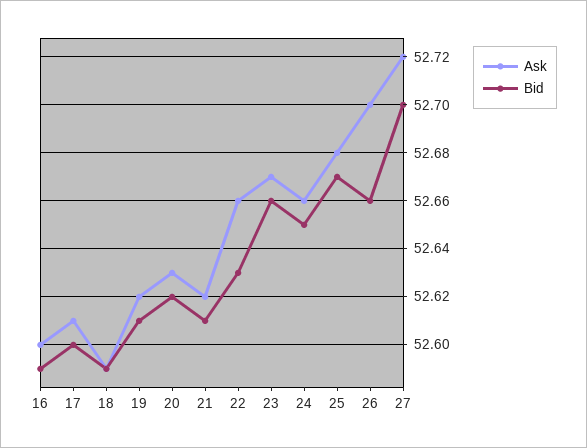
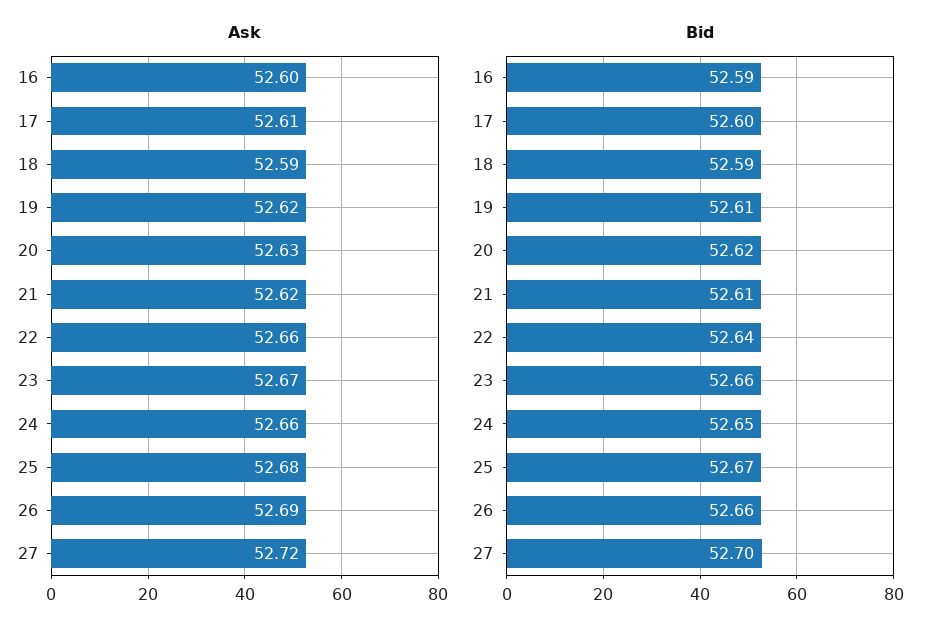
  {
    "Ask": {
      "16": 52.6,
      "17": 52.61,
      "18": 52.59,
      "19": 52.62,
      "20": 52.63,
      "21": 52.62,
      "22": 52.66,
      "23": 52.67,
      "24": 52.66,
      "25": 52.68,
-     "26": 52.7,
+     "26": 52.69,
      "27": 52.72
    },
    "Bid": {
      "16": 52.59,
      "17": 52.6,
      "18": 52.59,
      "19": 52.61,
      "20": 52.62,
      "21": 52.61,
-     "22": 52.63,
+     "22": 52.64,
      "23": 52.66,
      "24": 52.65,
      "25": 52.67,
      "26": 52.66,
      "27": 52.7
    }
  }

